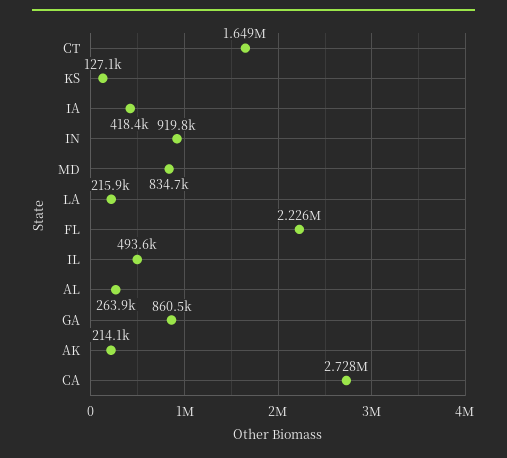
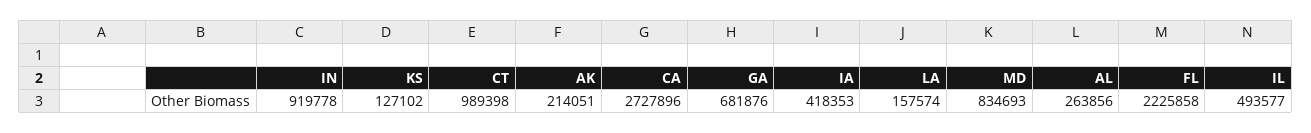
  {
-   "CT": 1649000,
+   "CT": 989398,
    "KS": 127102,
    "IA": 418353,
    "IN": 919778,
    "MD": 834693,
-   "LA": 215900,
+   "LA": 157574,
    "FL": 2225858,
    "IL": 493577,
    "AL": 263856,
-   "GA": 860500,
+   "GA": 681876,
    "AK": 214051,
    "CA": 2727896
  }

